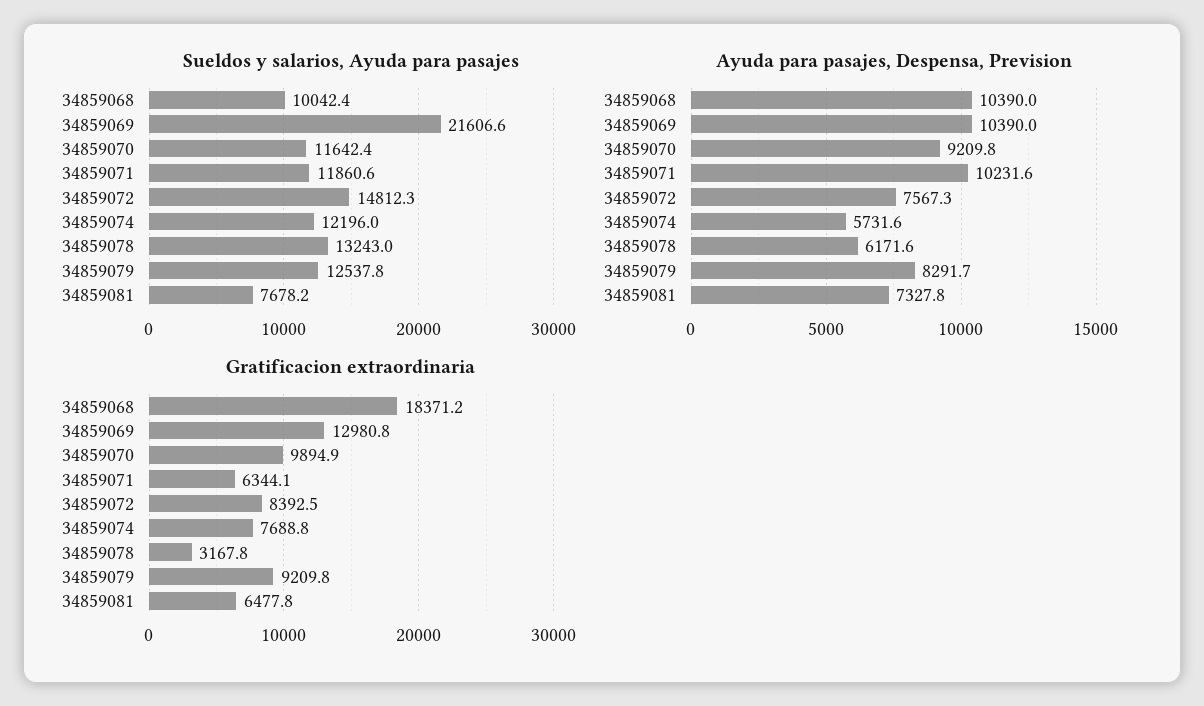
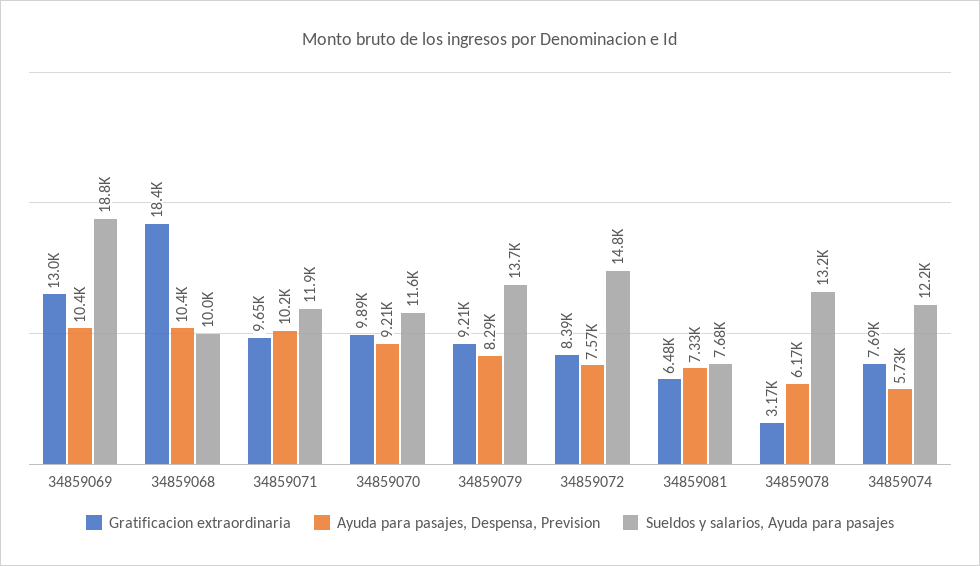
  {
    "Sueldos y salarios, Ayuda para pasajes": {
      "34859068": 10042.4,
-     "34859069": 21606.6,
+     "34859069": 18800,
      "34859070": 11642.4,
      "34859071": 11860.6,
      "34859072": 14812.3,
      "34859074": 12196,
      "34859078": 13243,
-     "34859079": 12537.8,
+     "34859079": 13700,
      "34859081": 7678.2
    },
    "Ayuda para pasajes, Despensa, Prevision": {
      "34859068": 10390,
      "34859069": 10390,
      "34859070": 9209.8,
      "34859071": 10231.6,
      "34859072": 7567.3,
      "34859074": 5731.6,
      "34859078": 6171.6,
      "34859079": 8291.7,
      "34859081": 7327.8
    },
    "Gratificacion extraordinaria": {
      "34859068": 18371.2,
      "34859069": 12980.8,
      "34859070": 9894.9,
-     "34859071": 6344.1,
+     "34859071": 9650,
      "34859072": 8392.5,
      "34859074": 7688.8,
      "34859078": 3167.8,
      "34859079": 9209.8,
      "34859081": 6477.8
    }
  }

